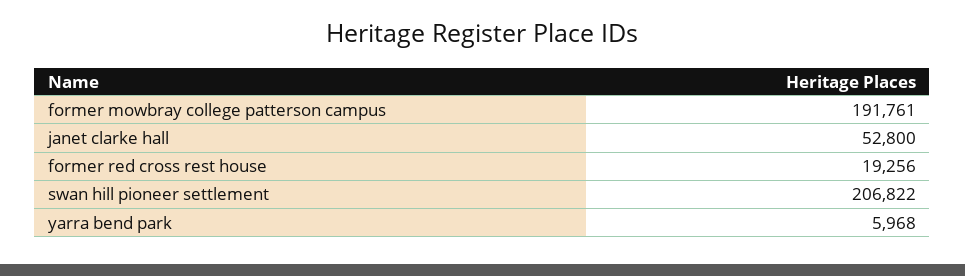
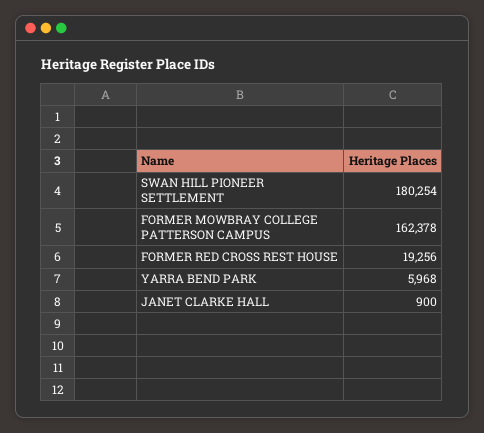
  {
-   "former mowbray college patterson campus": 191761,
+   "former mowbray college patterson campus": 162378,
-   "janet clarke hall": 52800,
+   "janet clarke hall": 900,
    "former red cross rest house": 19256,
-   "swan hill pioneer settlement": 206822,
+   "swan hill pioneer settlement": 180254,
    "yarra bend park": 5968
  }

